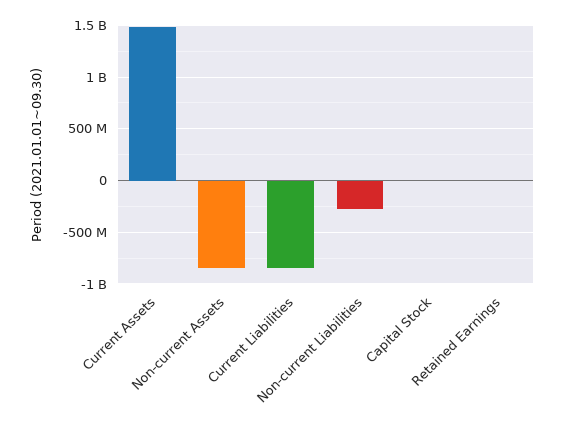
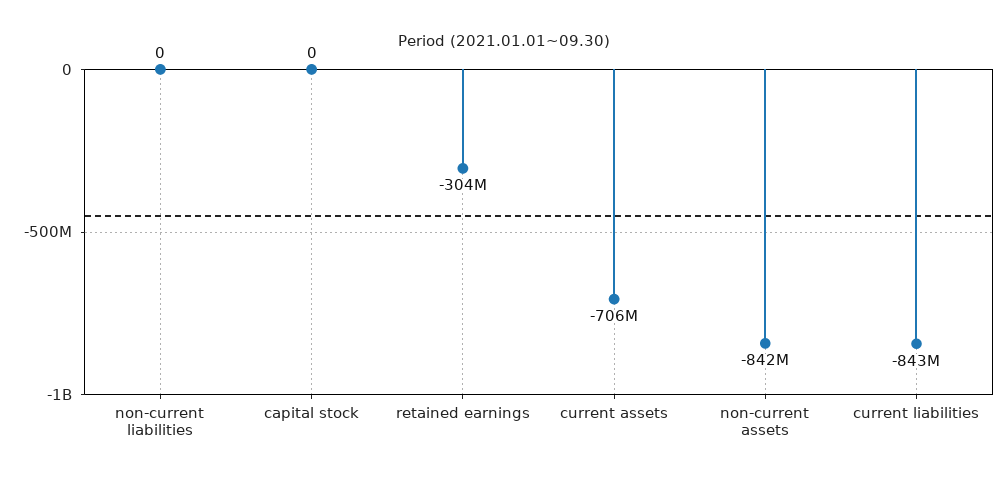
  {
-   "Current Assets": 1500000000,
+   "Current Assets": -706000000,
    "Non-current Assets": -842000000,
    "Current Liabilities": -843000000,
-   "Non-current Liabilities": -300000000,
+   "Non-current Liabilities": 0,
    "Capital Stock": 0,
-   "Retained Earnings": 0
+   "Retained Earnings": -304000000
  }

